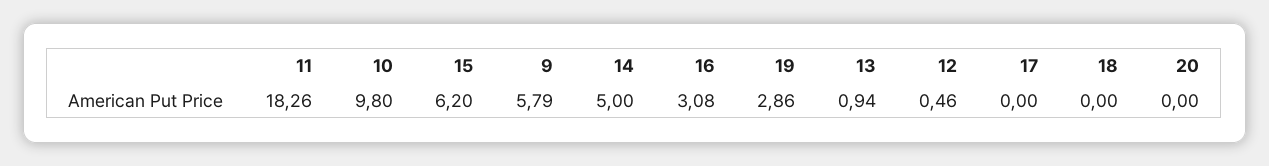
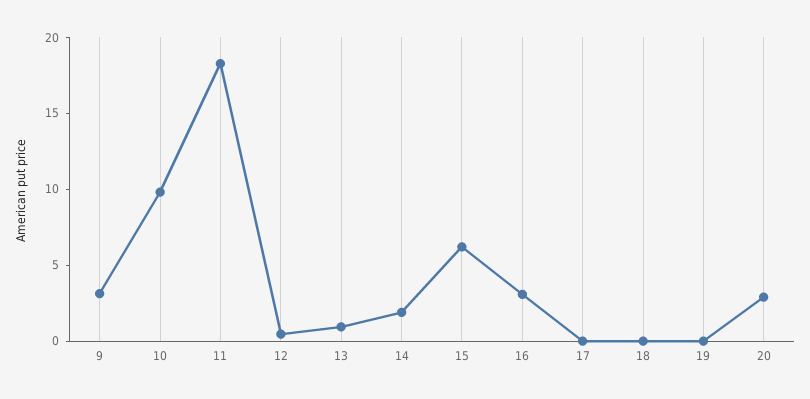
  {
    "11": 18.26,
    "10": 9.8,
    "15": 6.2,
-   "9": 5.79,
+   "9": 3,
-   "14": 5,
+   "14": 2,
    "16": 3.08,
-   "19": 2.86,
+   "19": 0,
    "13": 0.94,
    "12": 0.46,
    "17": 0,
    "18": 0,
-   "20": 0
+   "20": 3
  }

